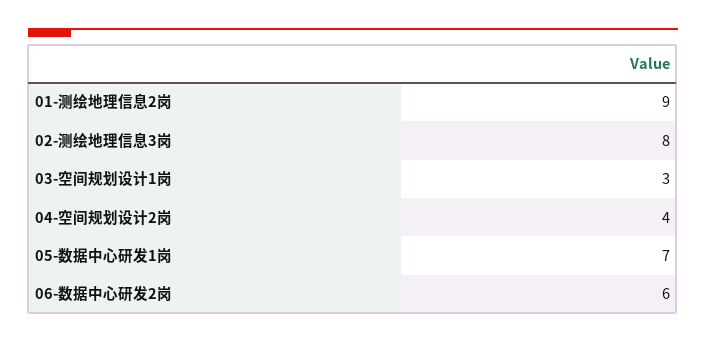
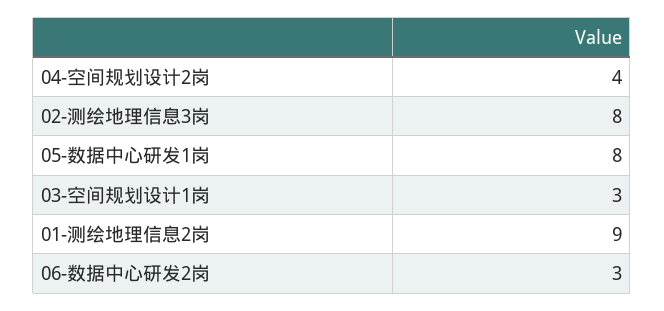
  {
    "01-测绘地理信息2岗": 9,
    "02-测绘地理信息3岗": 8,
    "03-空间规划设计1岗": 3,
    "04-空间规划设计2岗": 4,
-   "05-数据中心研发1岗": 7,
+   "05-数据中心研发1岗": 8,
-   "06-数据中心研发2岗": 6
+   "06-数据中心研发2岗": 3
  }

